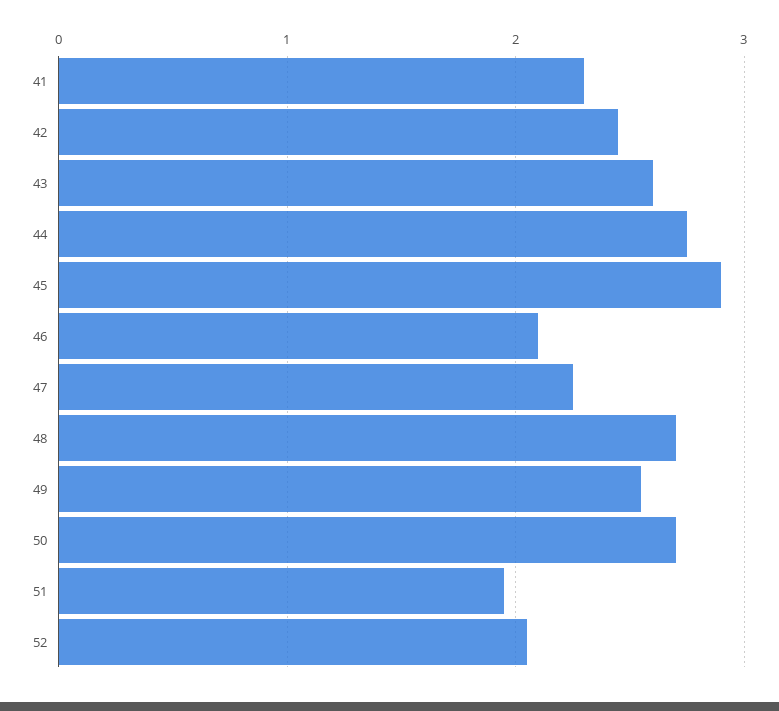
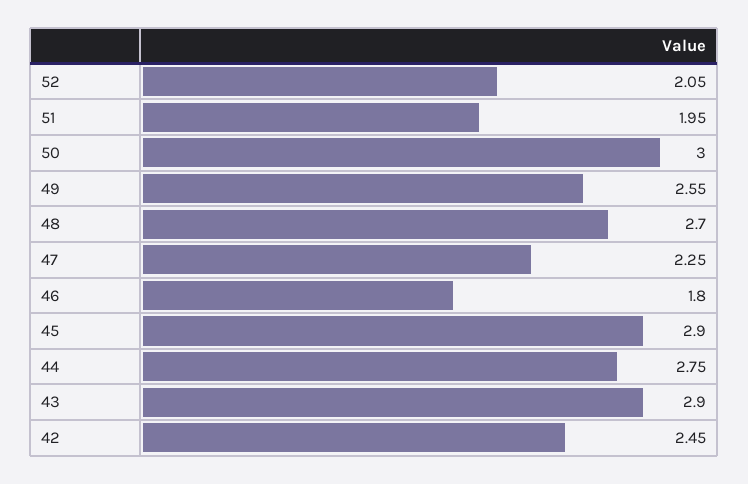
  {
-   "41": 2.3,
    "42": 2.45,
-   "43": 2.6,
+   "43": 2.9,
    "44": 2.75,
    "45": 2.9,
-   "46": 2.1,
+   "46": 1.8,
    "47": 2.25,
    "48": 2.7,
    "49": 2.55,
-   "50": 2.7,
+   "50": 3,
    "51": 1.95,
    "52": 2.05
  }

